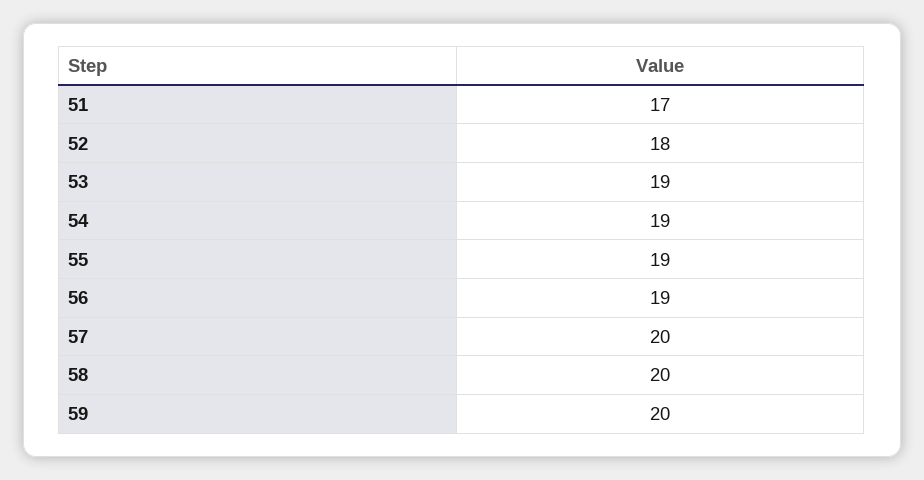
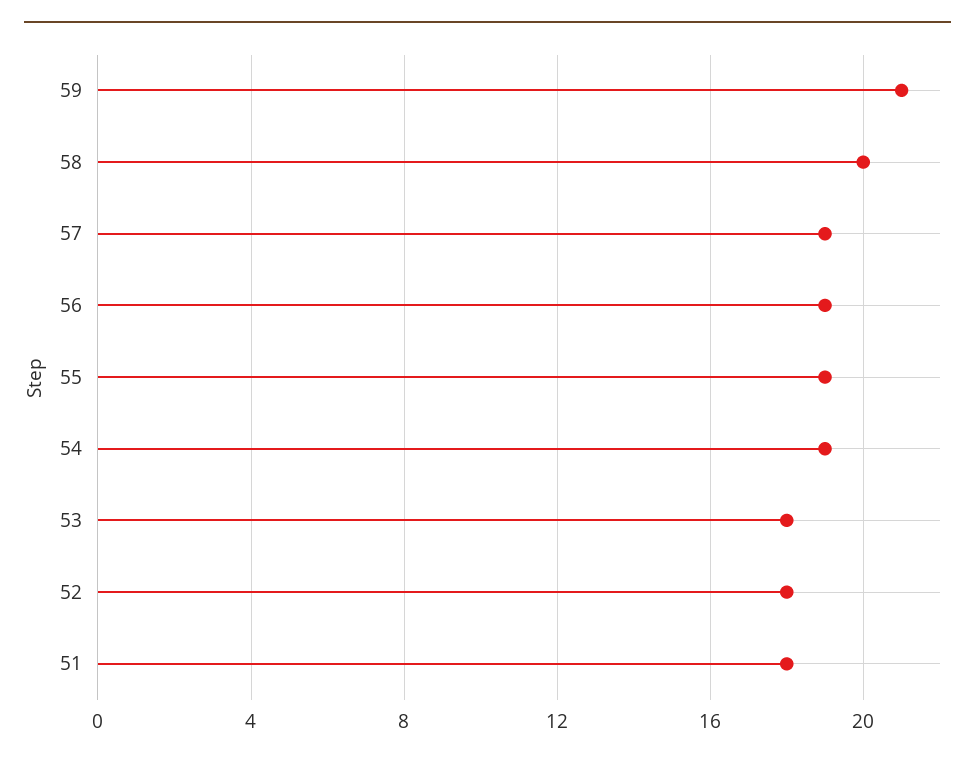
  {
-   "51": 17,
+   "51": 18,
    "52": 18,
-   "53": 19,
+   "53": 18,
    "54": 19,
    "55": 19,
    "56": 19,
-   "57": 20,
+   "57": 19,
    "58": 20,
-   "59": 20
+   "59": 21
  }

